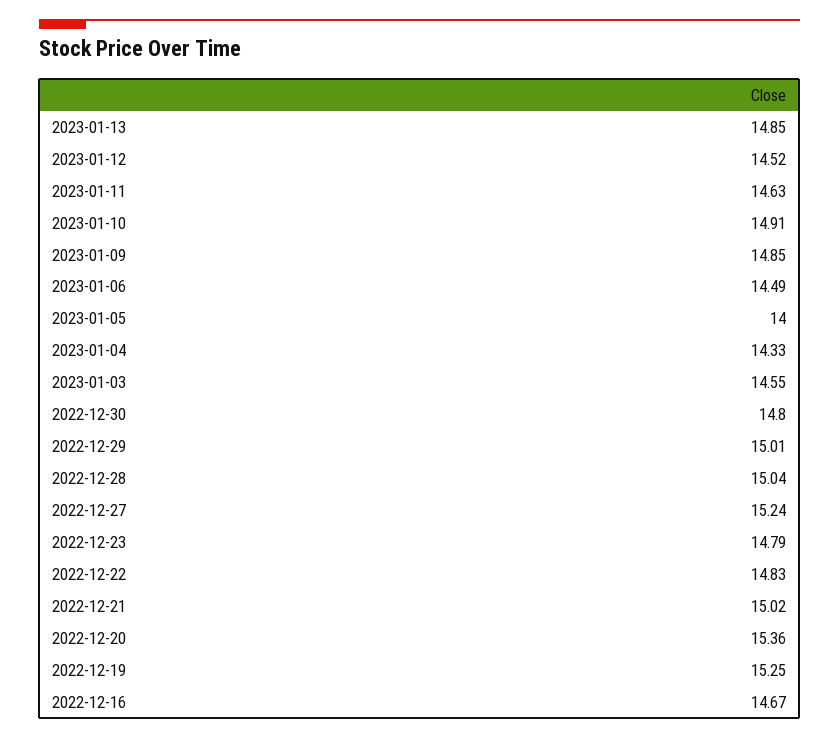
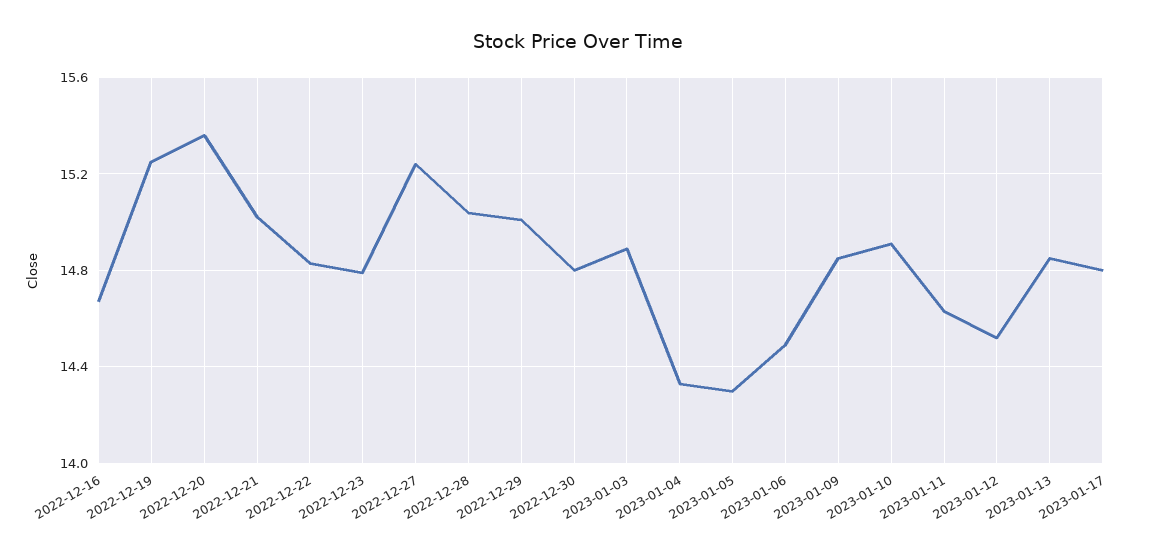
  {
    "2023-01-13": 14.85,
    "2023-01-12": 14.52,
    "2023-01-11": 14.63,
    "2023-01-10": 14.91,
    "2023-01-09": 14.85,
    "2023-01-06": 14.49,
-   "2023-01-05": 14,
+   "2023-01-05": 14.3,
    "2023-01-04": 14.33,
-   "2023-01-03": 14.55,
+   "2023-01-03": 14.9,
    "2022-12-30": 14.8,
    "2022-12-29": 15.01,
    "2022-12-28": 15.04,
    "2022-12-27": 15.24,
    "2022-12-23": 14.79,
    "2022-12-22": 14.83,
    "2022-12-21": 15.02,
    "2022-12-20": 15.36,
    "2022-12-19": 15.25,
-   "2022-12-16": 14.67
+   "2022-12-16": 14.67,
+   "2023-01-17": 14.8
  }

